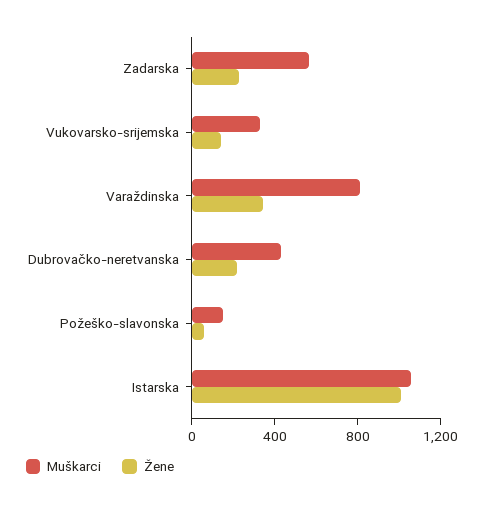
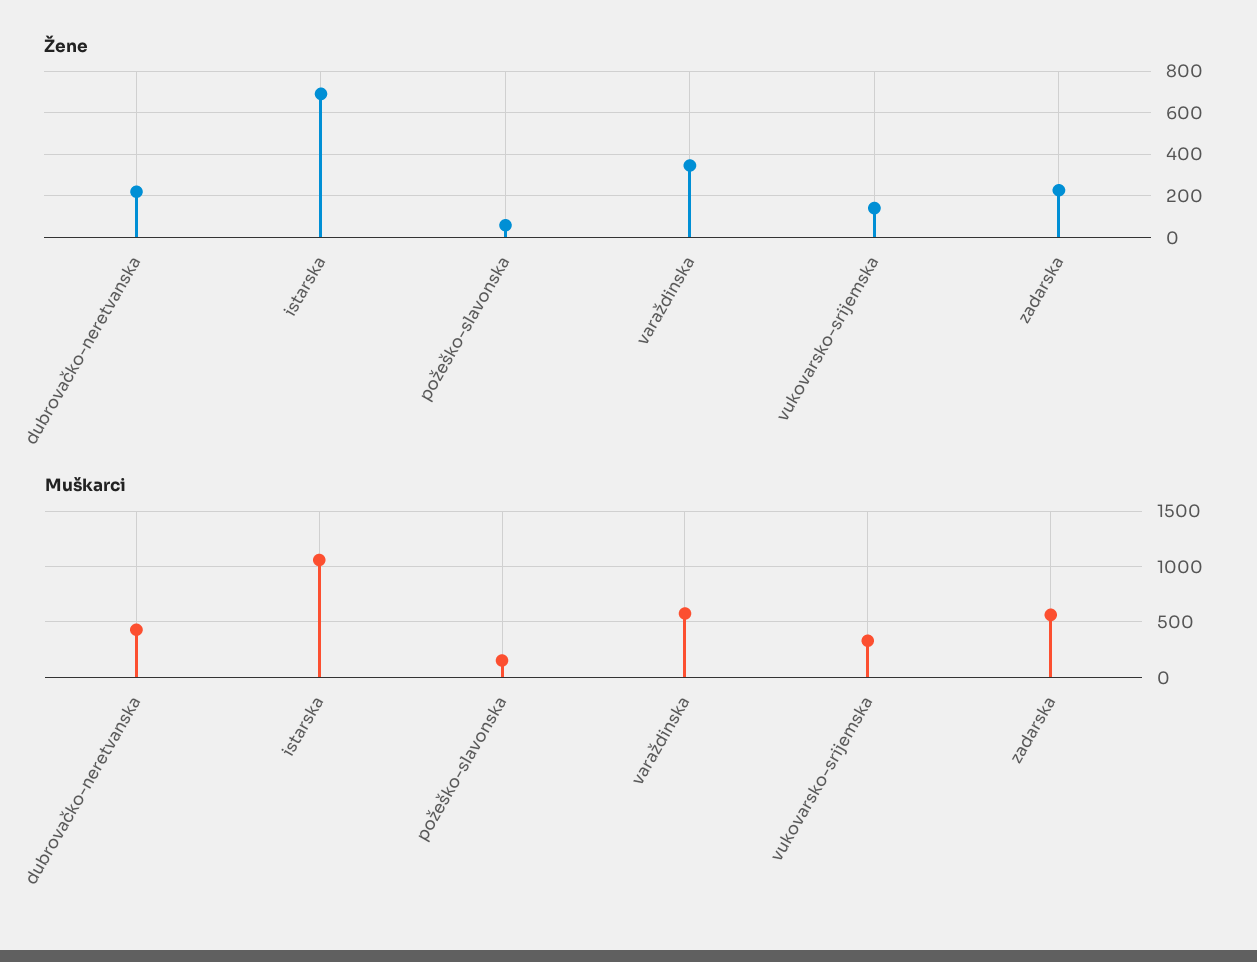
  {
    "Muškarci": {
      "Zadarska": 600,
      "Vukovarsko-srijemska": 300,
-     "Varaždinska": 800,
+     "Varaždinska": 600,
      "Dubrovačko-neretvanska": 400,
      "Požeško-slavonska": 200,
      "Istarska": 1100
    },
    "Žene": {
      "Zadarska": 250,
      "Vukovarsko-srijemska": 150,
      "Varaždinska": 350,
      "Dubrovačko-neretvanska": 200,
      "Požeško-slavonska": 50,
-     "Istarska": 1000
+     "Istarska": 700
    }
  }

